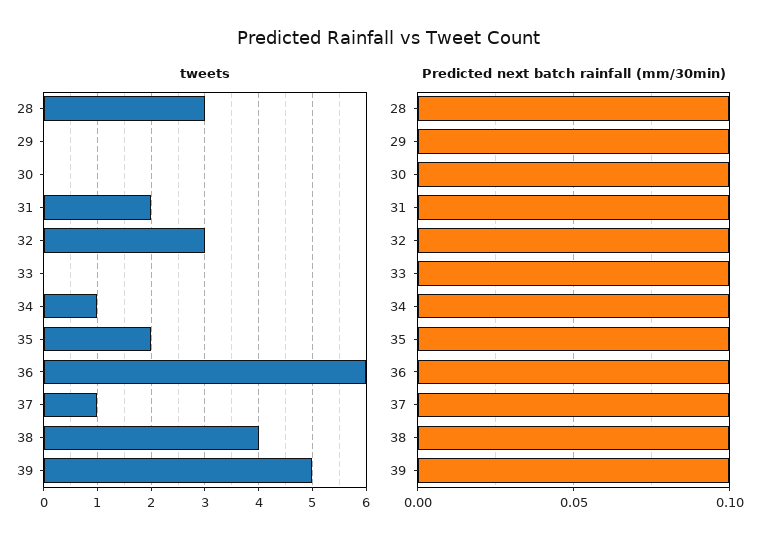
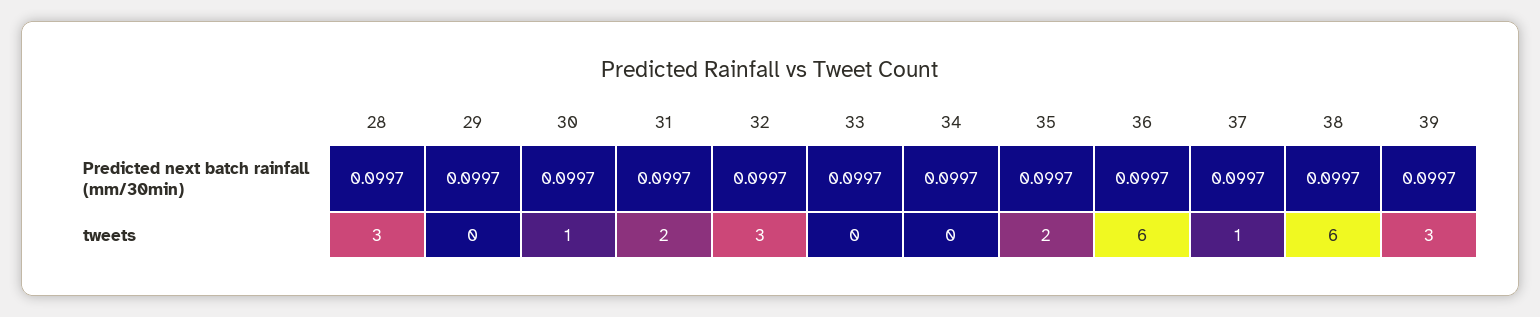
  {
    "tweets": {
      "28": 3,
      "29": 0,
-     "30": 0,
+     "30": 1,
      "31": 2,
      "32": 3,
      "33": 0,
-     "34": 1,
+     "34": 0,
      "35": 2,
      "36": 6,
      "37": 1,
-     "38": 4,
+     "38": 6,
-     "39": 5
+     "39": 3
    },
    "Predicted next batch rainfall (mm/30min)": {
      "28": 0.0997,
      "29": 0.0997,
      "30": 0.0997,
      "31": 0.0997,
      "32": 0.0997,
      "33": 0.0997,
      "34": 0.0997,
      "35": 0.0997,
      "36": 0.0997,
      "37": 0.0997,
      "38": 0.0997,
      "39": 0.0997
    }
  }

